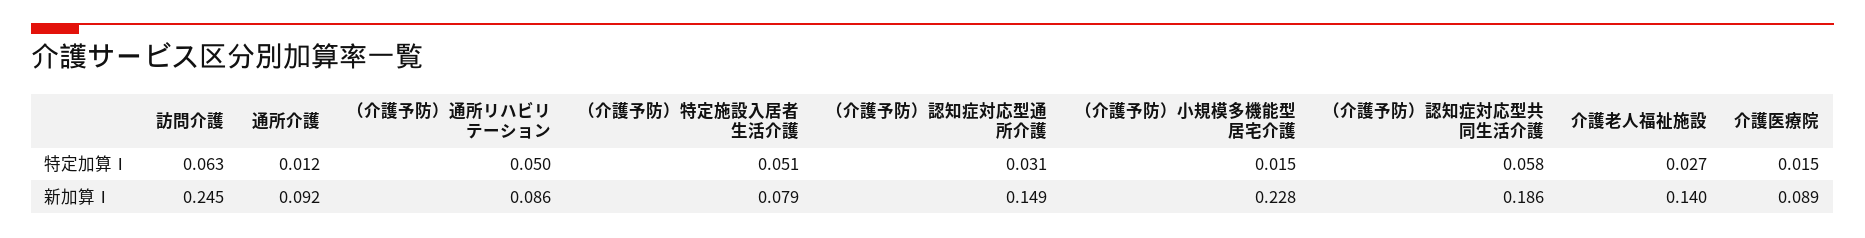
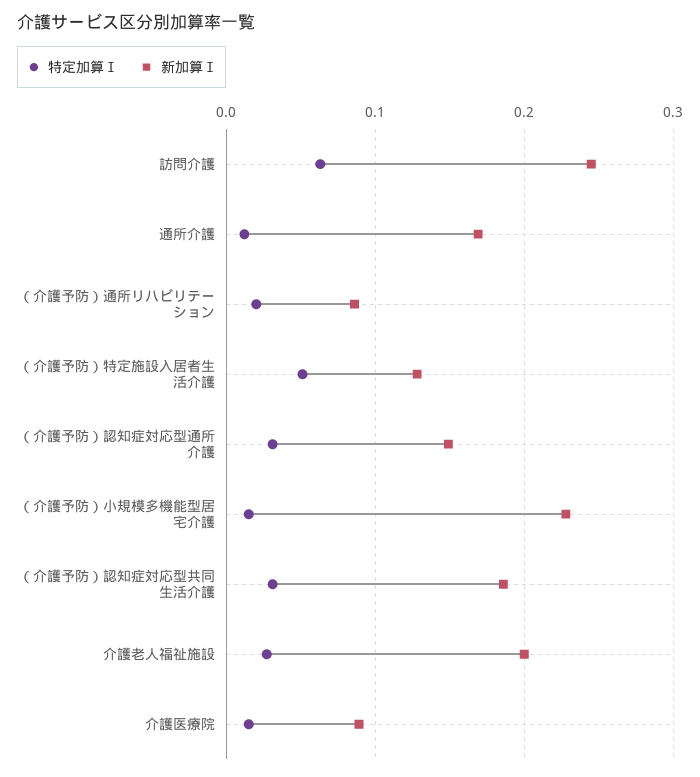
  {
    "特定加算Ⅰ": {
      "訪問介護": 0.063,
      "通所介護": 0.012,
-     "（介護予防）通所リハビリテーション": 0.05,
+     "（介護予防）通所リハビリテーション": 0.02,
      "（介護予防）特定施設入居者生活介護": 0.051,
      "（介護予防）認知症対応型通所介護": 0.031,
      "（介護予防）小規模多機能型居宅介護": 0.015,
-     "（介護予防）認知症対応型共同生活介護": 0.058,
+     "（介護予防）認知症対応型共同生活介護": 0.03,
      "介護老人福祉施設": 0.027,
      "介護医療院": 0.015
    },
    "新加算Ⅰ": {
      "訪問介護": 0.245,
-     "通所介護": 0.092,
+     "通所介護": 0.17,
      "（介護予防）通所リハビリテーション": 0.086,
-     "（介護予防）特定施設入居者生活介護": 0.079,
+     "（介護予防）特定施設入居者生活介護": 0.13,
      "（介護予防）認知症対応型通所介護": 0.149,
      "（介護予防）小規模多機能型居宅介護": 0.228,
      "（介護予防）認知症対応型共同生活介護": 0.186,
-     "介護老人福祉施設": 0.14,
+     "介護老人福祉施設": 0.2,
      "介護医療院": 0.089
    }
  }

